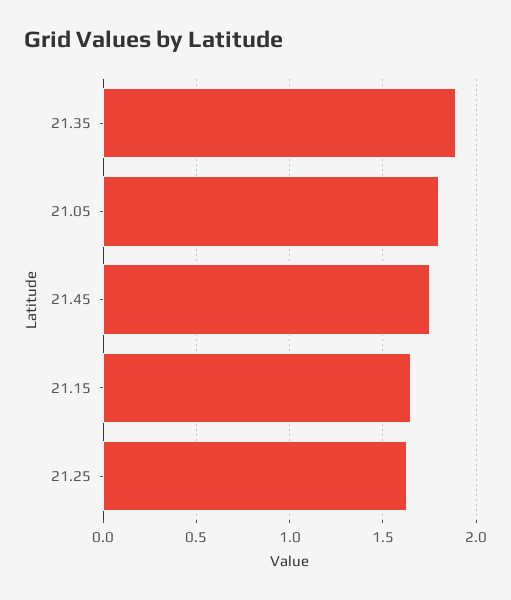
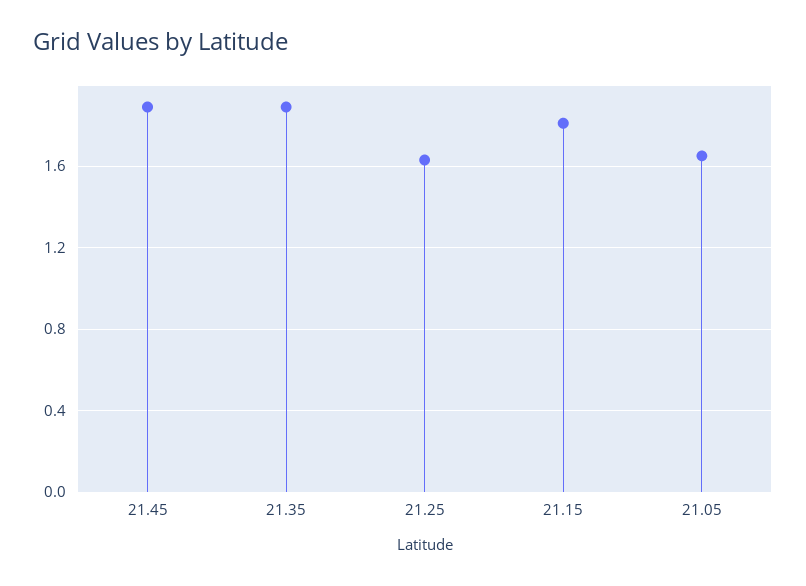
  {
    "21.35": 1.9,
-   "21.05": 1.8,
+   "21.05": 1.65,
-   "21.45": 1.75,
+   "21.45": 1.9,
-   "21.15": 1.65,
+   "21.15": 1.8,
    "21.25": 1.65
  }

